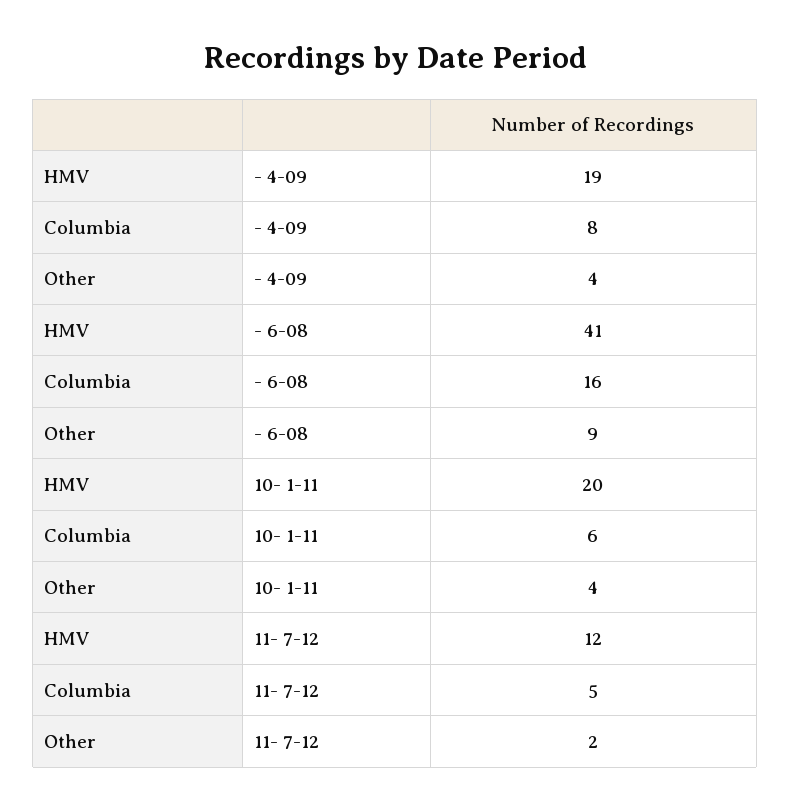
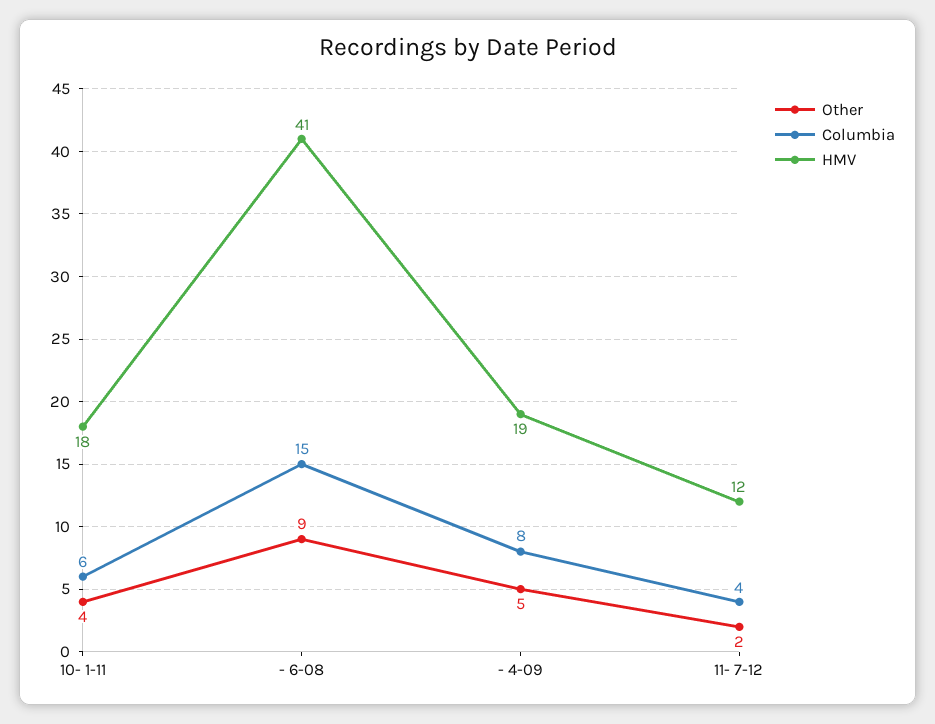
  {
    "HMV": {
      "- 4-09": 19,
      "- 6-08": 41,
-     "10- 1-11": 20,
+     "10- 1-11": 18,
      "11- 7-12": 12
    },
    "Columbia": {
      "- 4-09": 8,
-     "- 6-08": 16,
+     "- 6-08": 15,
      "10- 1-11": 6,
-     "11- 7-12": 5
+     "11- 7-12": 4
    },
    "Other": {
-     "- 4-09": 4,
+     "- 4-09": 5,
      "- 6-08": 9,
      "10- 1-11": 4,
      "11- 7-12": 2
    }
  }

